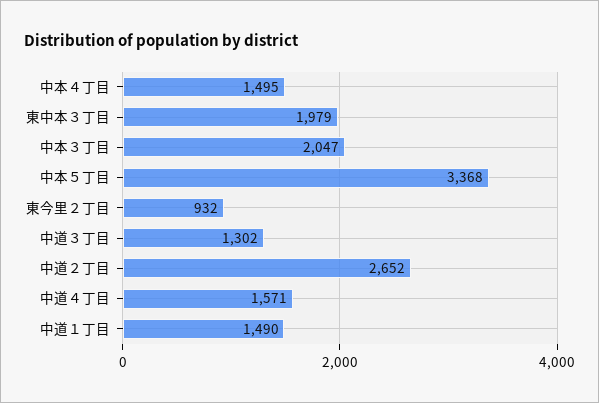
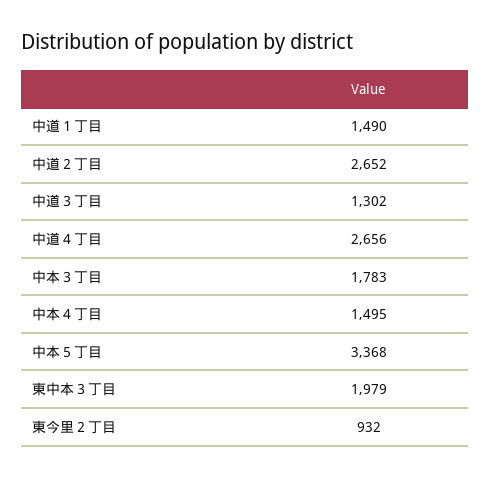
  {
    "中本４丁目": 1495,
    "東中本３丁目": 1979,
-   "中本３丁目": 2047,
+   "中本３丁目": 1783,
    "中本５丁目": 3368,
    "東今里２丁目": 932,
    "中道３丁目": 1302,
    "中道２丁目": 2652,
-   "中道４丁目": 1571,
+   "中道４丁目": 2656,
    "中道１丁目": 1490
  }

